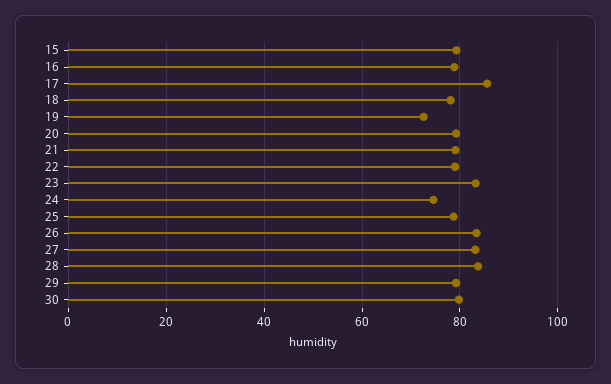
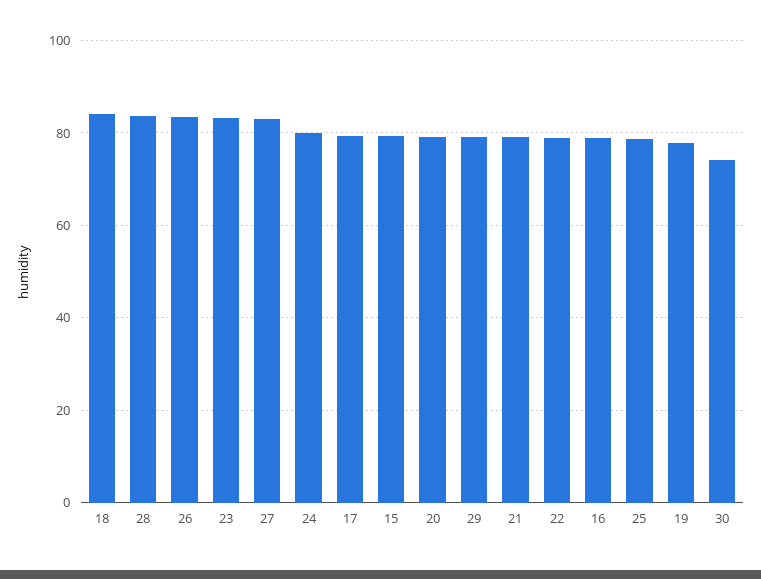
  {
    "15": 80,
    "16": 78,
-   "17": 86,
+   "17": 80,
-   "18": 78,
+   "18": 84,
-   "19": 72,
+   "19": 78,
    "20": 80,
    "21": 80,
    "22": 78,
    "23": 84,
-   "24": 74,
+   "24": 80,
    "25": 78,
    "26": 84,
    "27": 84,
    "28": 84,
    "29": 80,
-   "30": 80
+   "30": 74
  }

